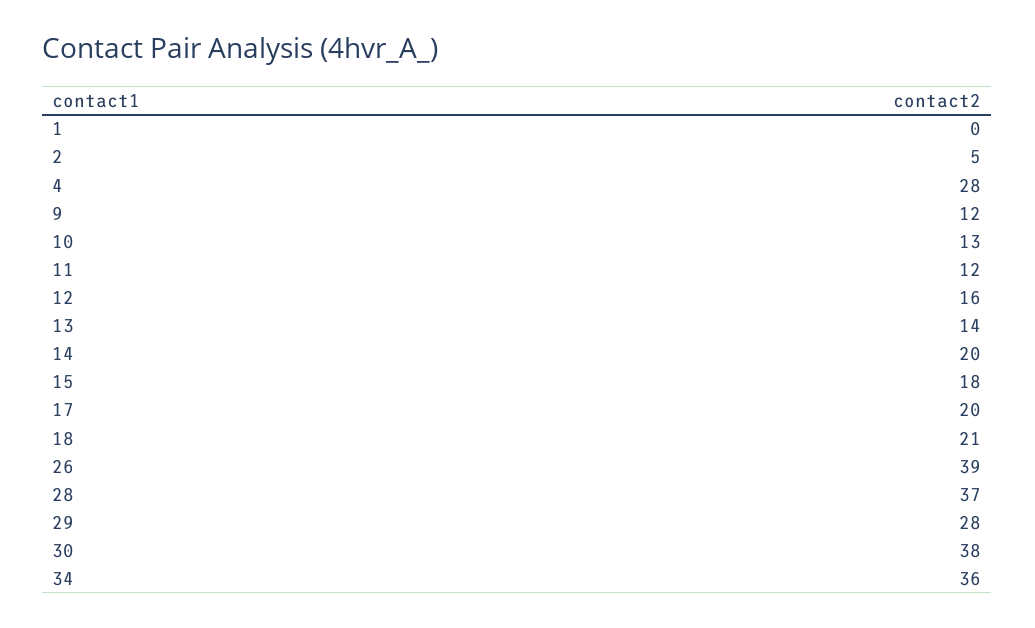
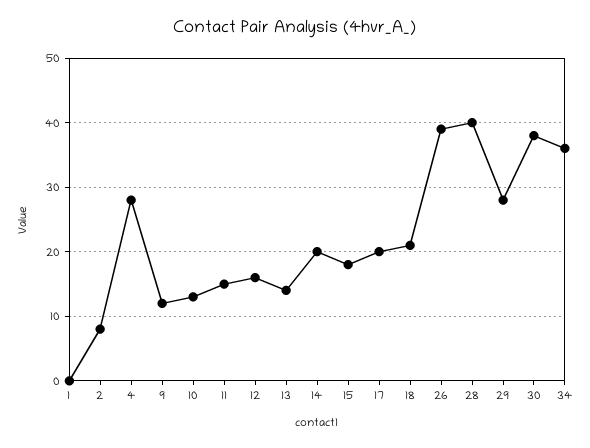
  {
    "1": 0,
-   "2": 5,
+   "2": 8,
    "4": 28,
    "9": 12,
    "10": 13,
-   "11": 12,
+   "11": 15,
    "12": 16,
    "13": 14,
    "14": 20,
    "15": 18,
    "17": 20,
    "18": 21,
    "26": 39,
-   "28": 37,
+   "28": 40,
    "29": 28,
    "30": 38,
    "34": 36
  }

